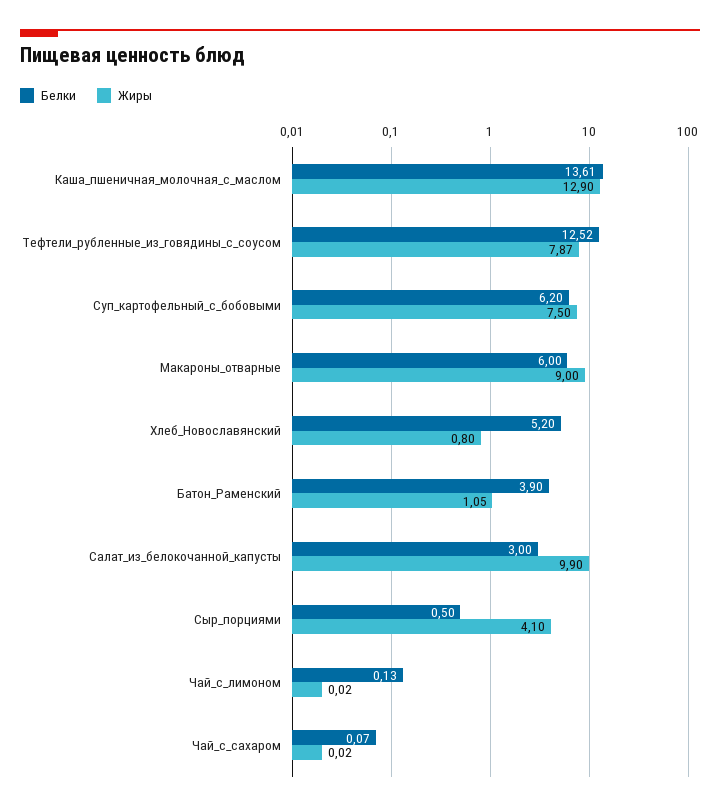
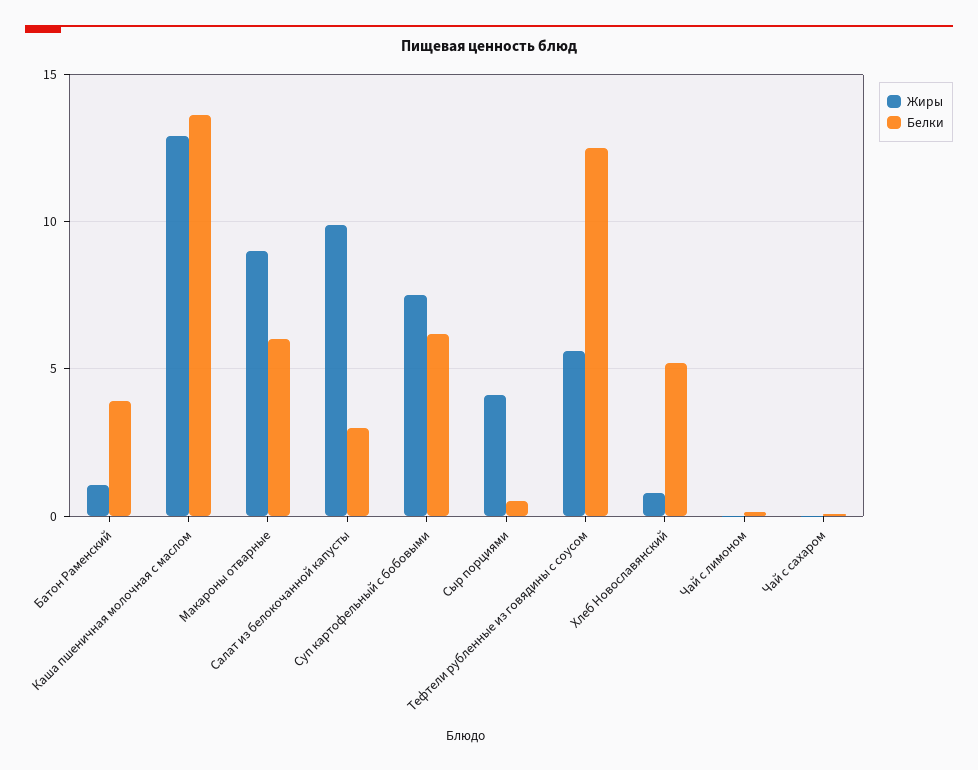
  {
    "Белки": {
      "Каша_пшеничная_молочная_с_маслом": 13.61,
      "Тефтели_рубленные_из_говядины_с_соусом": 12.52,
      "Суп_картофельный_с_бобовыми": 6.2,
      "Макароны_отварные": 6,
      "Хлеб_Новославянский": 5.2,
      "Батон_Раменский": 3.9,
      "Салат_из_белокочанной_капусты": 3,
      "Сыр_порциями": 0.5,
      "Чай_с_лимоном": 0.13,
      "Чай_с_сахаром": 0.07
    },
    "Жиры": {
      "Каша_пшеничная_молочная_с_маслом": 12.9,
-     "Тефтели_рубленные_из_говядины_с_соусом": 7.87,
+     "Тефтели_рубленные_из_говядины_с_соусом": 5.5,
      "Суп_картофельный_с_бобовыми": 7.5,
      "Макароны_отварные": 9,
      "Хлеб_Новославянский": 0.8,
      "Батон_Раменский": 1.05,
      "Салат_из_белокочанной_капусты": 9.9,
      "Сыр_порциями": 4.1,
      "Чай_с_лимоном": 0.02,
      "Чай_с_сахаром": 0.02
    }
  }

